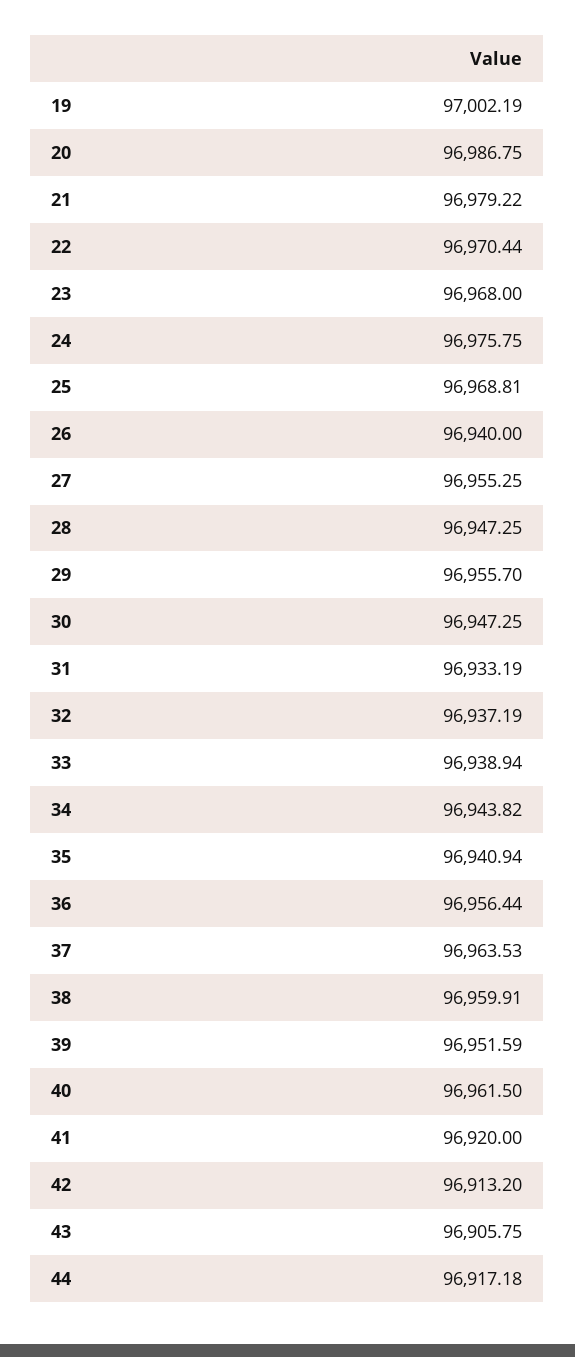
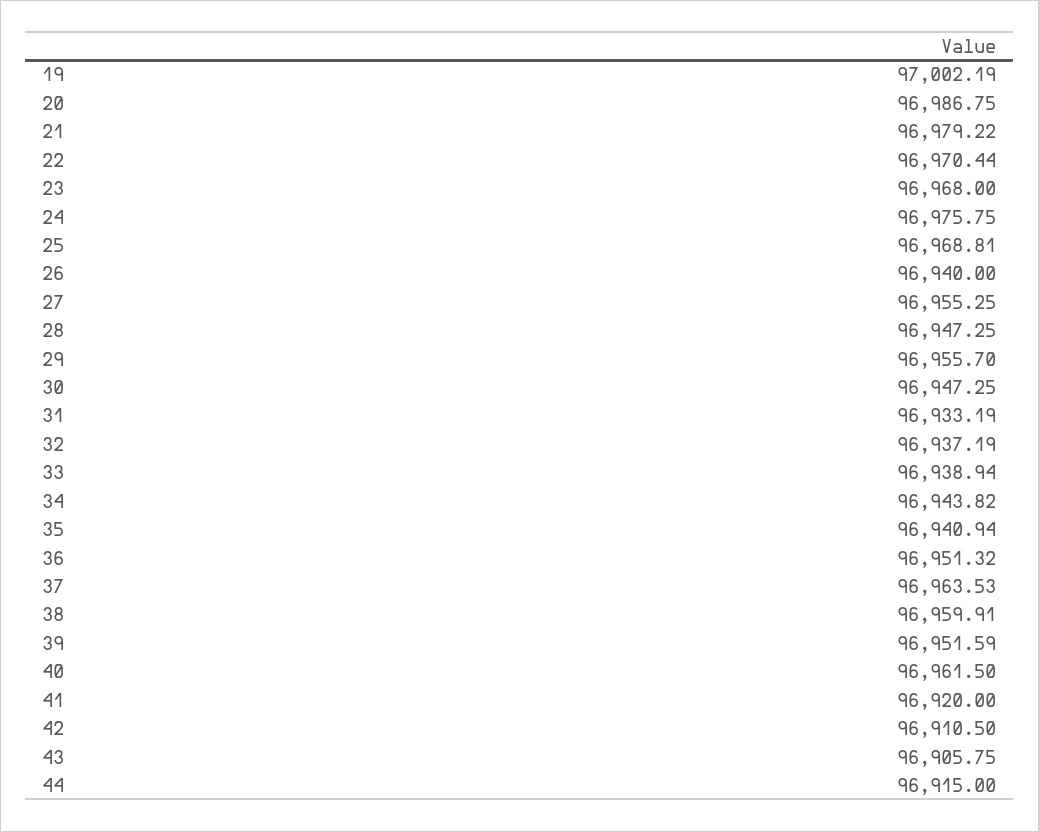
  {
    "19": 97002.19,
    "20": 96986.75,
    "21": 96979.22,
    "22": 96970.44,
    "23": 96968,
    "24": 96975.75,
    "25": 96968.81,
    "26": 96940,
    "27": 96955.25,
    "28": 96947.25,
    "29": 96955.7,
    "30": 96947.25,
    "31": 96933.19,
    "32": 96937.19,
    "33": 96938.94,
    "34": 96943.82,
    "35": 96940.94,
-   "36": 96956.44,
+   "36": 96951.32,
    "37": 96963.53,
    "38": 96959.91,
    "39": 96951.59,
    "40": 96961.5,
    "41": 96920,
-   "42": 96913.2,
+   "42": 96910.5,
    "43": 96905.75,
-   "44": 96917.18
+   "44": 96915
  }

